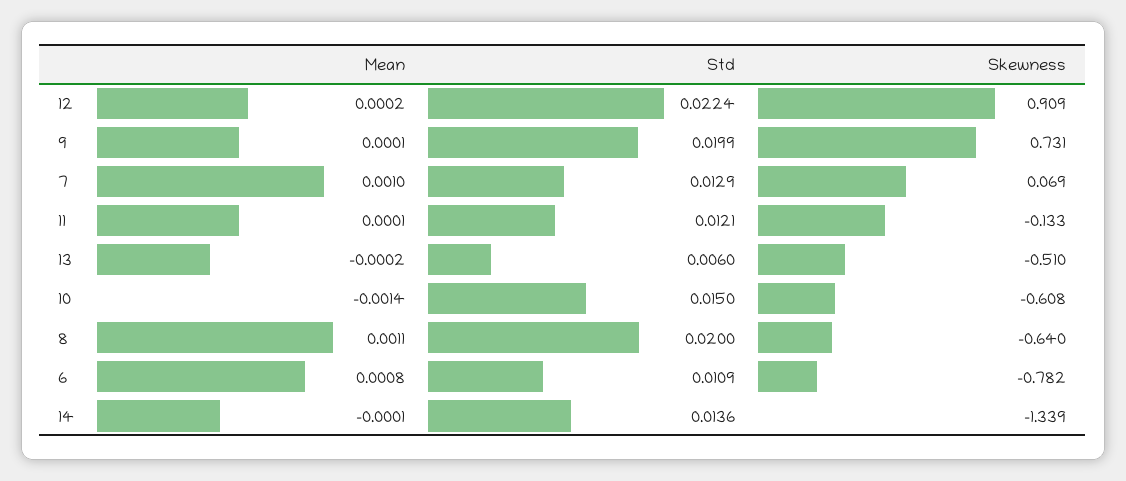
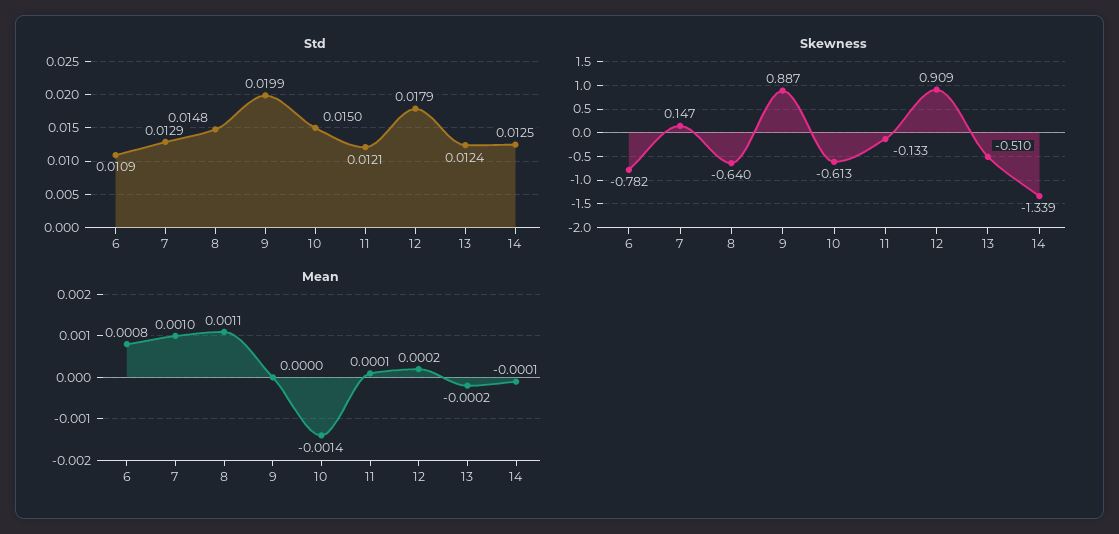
  {
    "Mean": {
      "12": 0.0002,
-     "9": 0.0001,
+     "9": 0,
      "7": 0.001,
      "11": 0.0001,
      "13": -0.0002,
      "10": -0.0014,
      "8": 0.0011,
      "6": 0.0008,
      "14": -0.0001
    },
    "Std": {
-     "12": 0.0224,
+     "12": 0.0179,
      "9": 0.0199,
      "7": 0.0129,
      "11": 0.0121,
-     "13": 0.006,
+     "13": 0.0124,
      "10": 0.015,
-     "8": 0.02,
+     "8": 0.0148,
      "6": 0.0109,
-     "14": 0.0136
+     "14": 0.0125
    },
    "Skewness": {
      "12": 0.909,
-     "9": 0.731,
+     "9": 0.887,
-     "7": 0.069,
+     "7": 0.147,
      "11": -0.133,
      "13": -0.51,
-     "10": -0.608,
+     "10": -0.613,
      "8": -0.64,
      "6": -0.782,
      "14": -1.339
    }
  }

